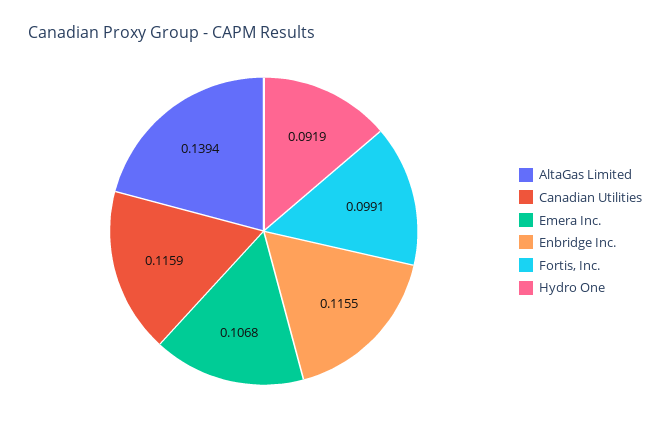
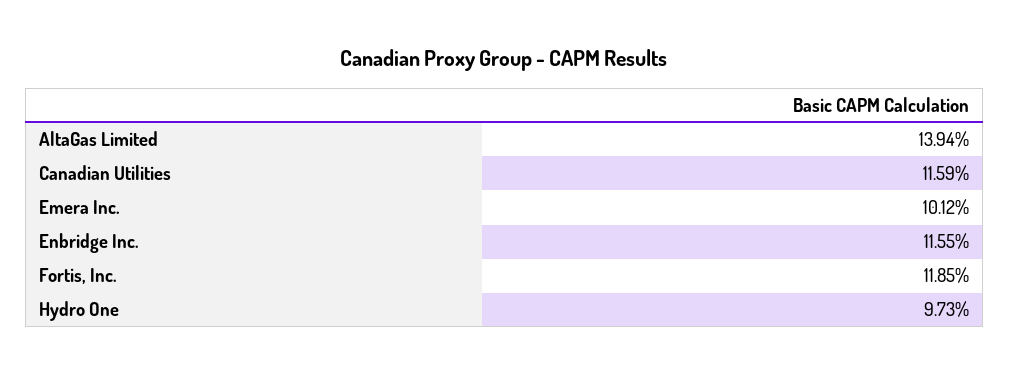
  {
    "AltaGas Limited": 0.1394,
    "Canadian Utilities": 0.1159,
-   "Emera Inc.": 0.1068,
+   "Emera Inc.": 0.1012,
    "Enbridge Inc.": 0.1155,
-   "Fortis, Inc.": 0.0991,
+   "Fortis, Inc.": 0.1185,
-   "Hydro One": 0.0919
+   "Hydro One": 0.0973
  }

